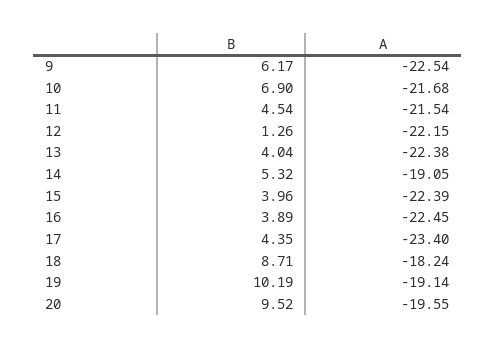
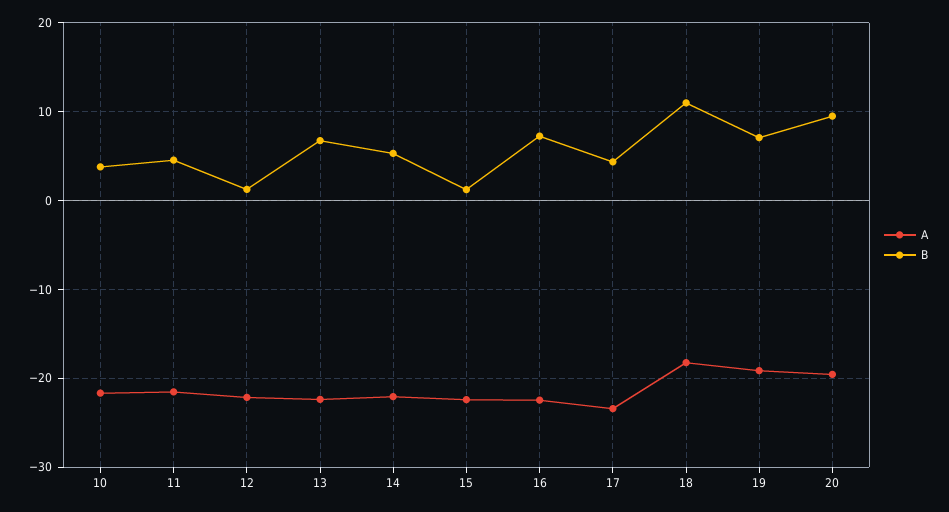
  {
    "B": {
-     "9": 6.17,
-     "10": 6.9,
+     "10": 4,
      "11": 4.54,
      "12": 1.26,
-     "13": 4.04,
+     "13": 7,
      "14": 5.32,
-     "15": 3.96,
+     "15": 1,
-     "16": 3.89,
+     "16": 7,
      "17": 4.35,
-     "18": 8.71,
+     "18": 11,
-     "19": 10.19,
+     "19": 7,
      "20": 9.52
    },
    "A": {
-     "9": -22.54,
      "10": -21.68,
      "11": -21.54,
      "12": -22.15,
      "13": -22.38,
-     "14": -19.05,
+     "14": -22,
      "15": -22.39,
      "16": -22.45,
      "17": -23.4,
      "18": -18.24,
      "19": -19.14,
      "20": -19.55
    }
  }

